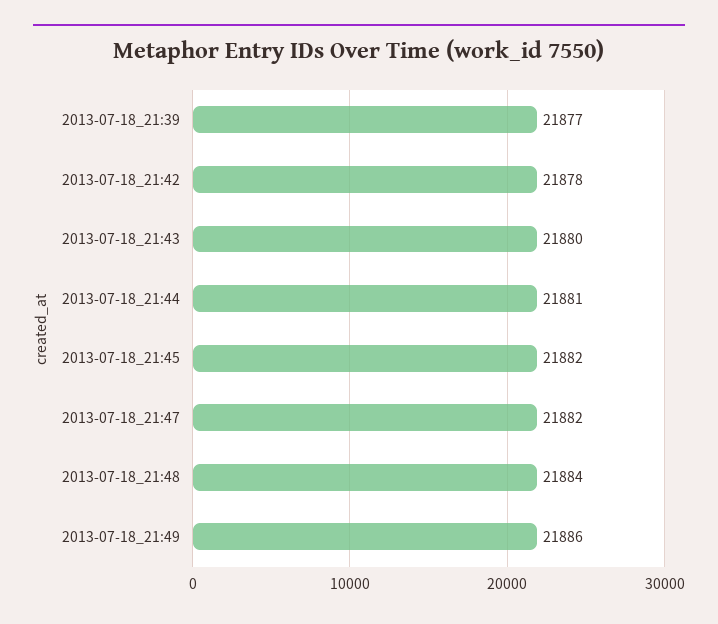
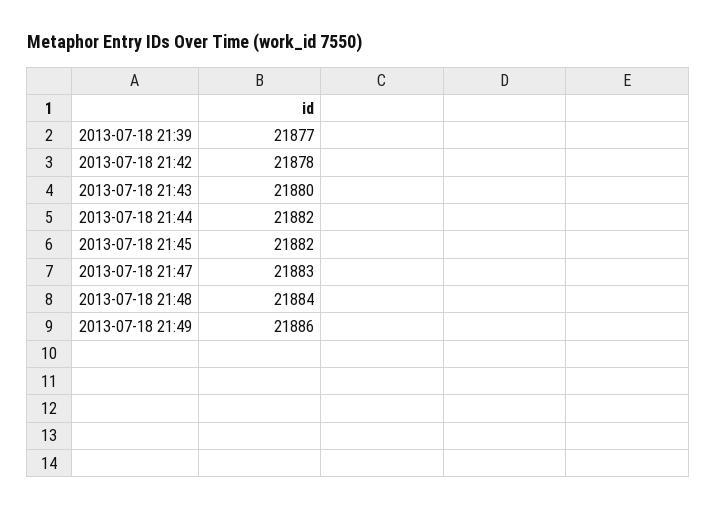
  {
    "2013-07-18_21:39": 21877,
    "2013-07-18_21:42": 21878,
    "2013-07-18_21:43": 21880,
-   "2013-07-18_21:44": 21881,
+   "2013-07-18_21:44": 21882,
    "2013-07-18_21:45": 21882,
-   "2013-07-18_21:47": 21882,
+   "2013-07-18_21:47": 21883,
    "2013-07-18_21:48": 21884,
    "2013-07-18_21:49": 21886
  }

